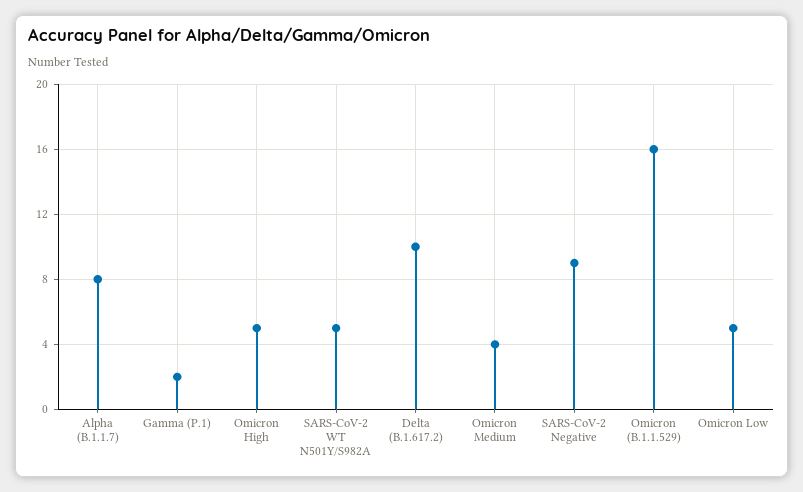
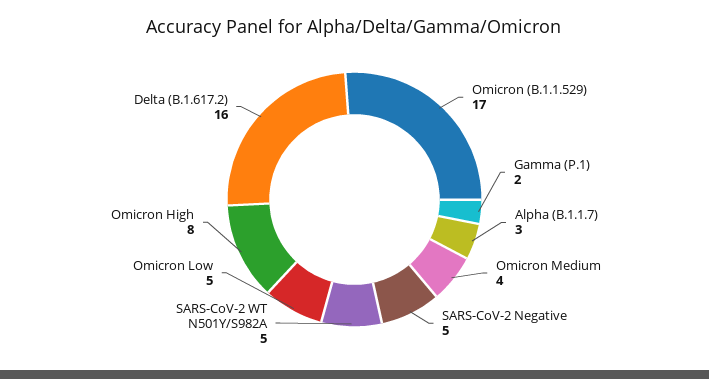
  {
-   "Alpha (B.1.1.7)": 8,
+   "Alpha (B.1.1.7)": 3,
    "Gamma (P.1)": 2,
-   "Omicron High": 5,
+   "Omicron High": 8,
    "SARS-CoV-2 WT N501Y/S982A": 5,
-   "Delta (B.1.617.2)": 10,
+   "Delta (B.1.617.2)": 16,
    "Omicron Medium": 4,
-   "SARS-CoV-2 Negative": 9,
+   "SARS-CoV-2 Negative": 5,
-   "Omicron (B.1.1.529)": 16,
+   "Omicron (B.1.1.529)": 17,
    "Omicron Low": 5
  }

